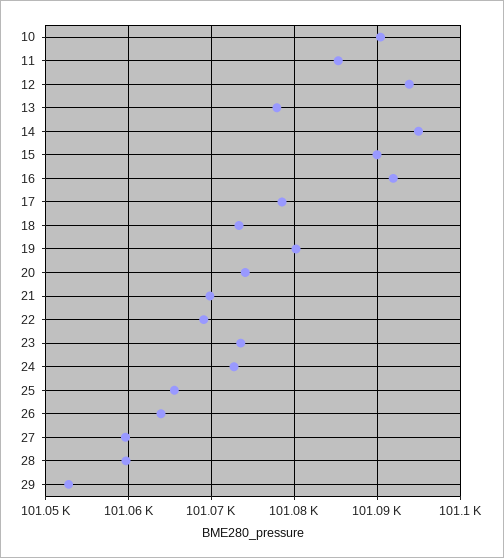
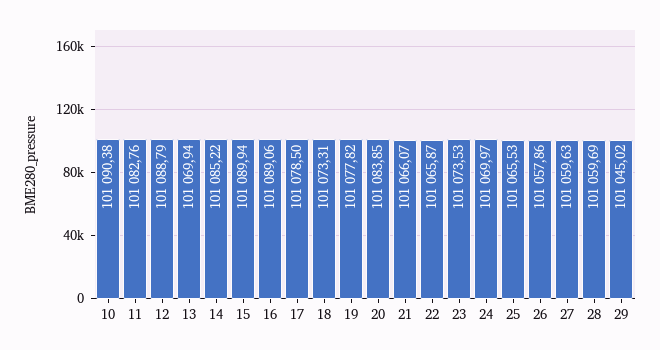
  {
    "10": 101090.38,
-   "11": 101085,
+   "11": 101082.76,
-   "12": 101094,
+   "12": 101088.79,
-   "13": 101078,
+   "13": 101069.94,
-   "14": 101095,
+   "14": 101085.22,
    "15": 101089.94,
-   "16": 101092,
+   "16": 101089.06,
    "17": 101078.5,
    "18": 101073.31,
-   "19": 101080,
+   "19": 101077.82,
-   "20": 101074,
+   "20": 101083.85,
-   "21": 101070,
+   "21": 101066.07,
-   "22": 101069,
+   "22": 101065.87,
    "23": 101073.53,
-   "24": 101073,
+   "24": 101069.97,
    "25": 101065.53,
-   "26": 101064,
+   "26": 101057.86,
    "27": 101059.63,
    "28": 101059.69,
-   "29": 101053
+   "29": 101045.02
  }

